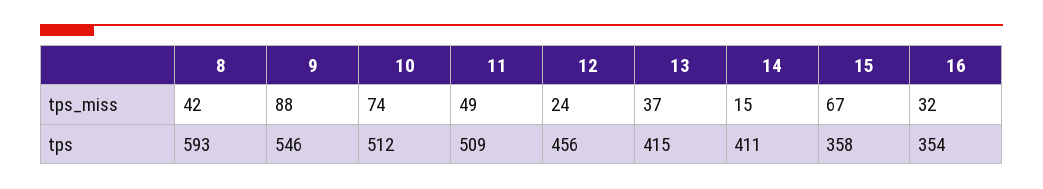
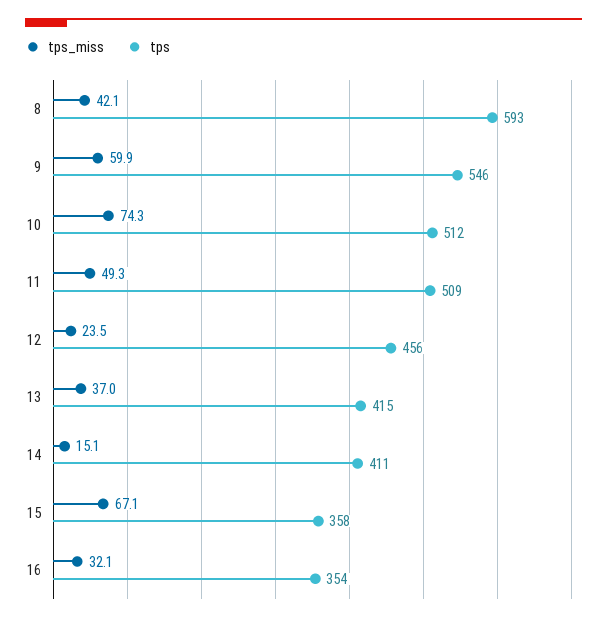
  {
    "tps_miss": {
      "8": 42.1,
-     "9": 88,
+     "9": 59.9,
      "10": 74.3,
      "11": 49.3,
      "12": 23.5,
      "13": 37,
      "14": 15.1,
      "15": 67.1,
      "16": 32.1
    },
    "tps": {
      "8": 593,
      "9": 546,
      "10": 512,
      "11": 509,
      "12": 456,
      "13": 415,
      "14": 411,
      "15": 358,
      "16": 354
    }
  }

